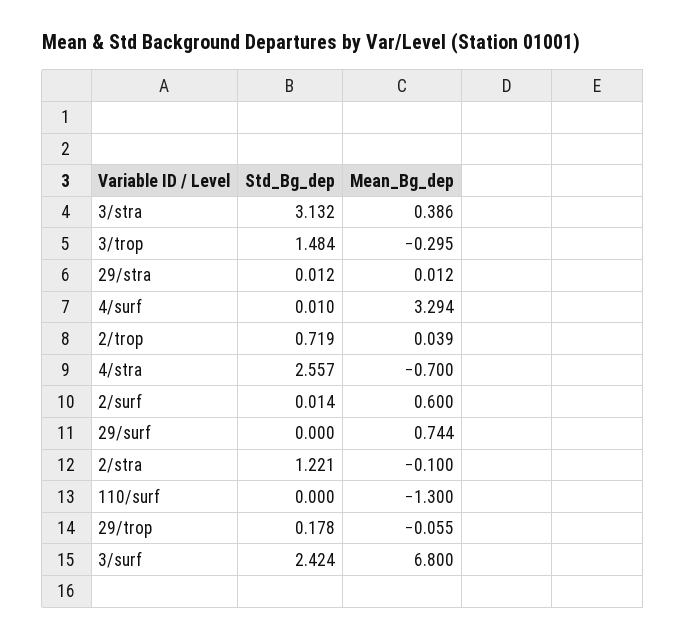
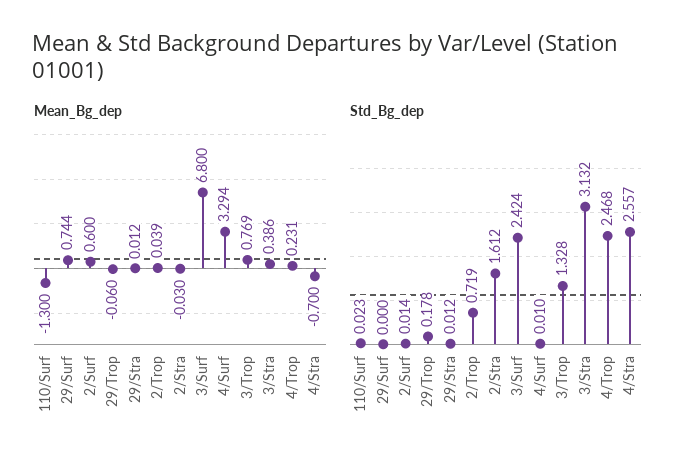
  {
    "Std_Bg_dep": {
      "3/stra": 3.132,
-     "3/trop": 1.484,
+     "3/trop": 1.328,
      "29/stra": 0.012,
      "4/surf": 0.01,
      "2/trop": 0.719,
      "4/stra": 2.557,
      "2/surf": 0.014,
      "29/surf": 0,
-     "2/stra": 1.221,
+     "2/stra": 1.612,
-     "110/surf": 0,
+     "110/surf": 0.023,
      "29/trop": 0.178,
-     "3/surf": 2.424
+     "3/surf": 2.424,
+     "4/Trop": 2.468
    },
    "Mean_Bg_dep": {
      "3/stra": 0.386,
-     "3/trop": -0.295,
+     "3/trop": 0.769,
      "29/stra": 0.012,
      "4/surf": 3.294,
      "2/trop": 0.039,
      "4/stra": -0.7,
      "2/surf": 0.6,
      "29/surf": 0.744,
-     "2/stra": -0.1,
+     "2/stra": -0.03,
      "110/surf": -1.3,
-     "29/trop": -0.055,
+     "29/trop": -0.06,
-     "3/surf": 6.8
+     "3/surf": 6.8,
+     "4/Trop": 0.231
    }
  }

